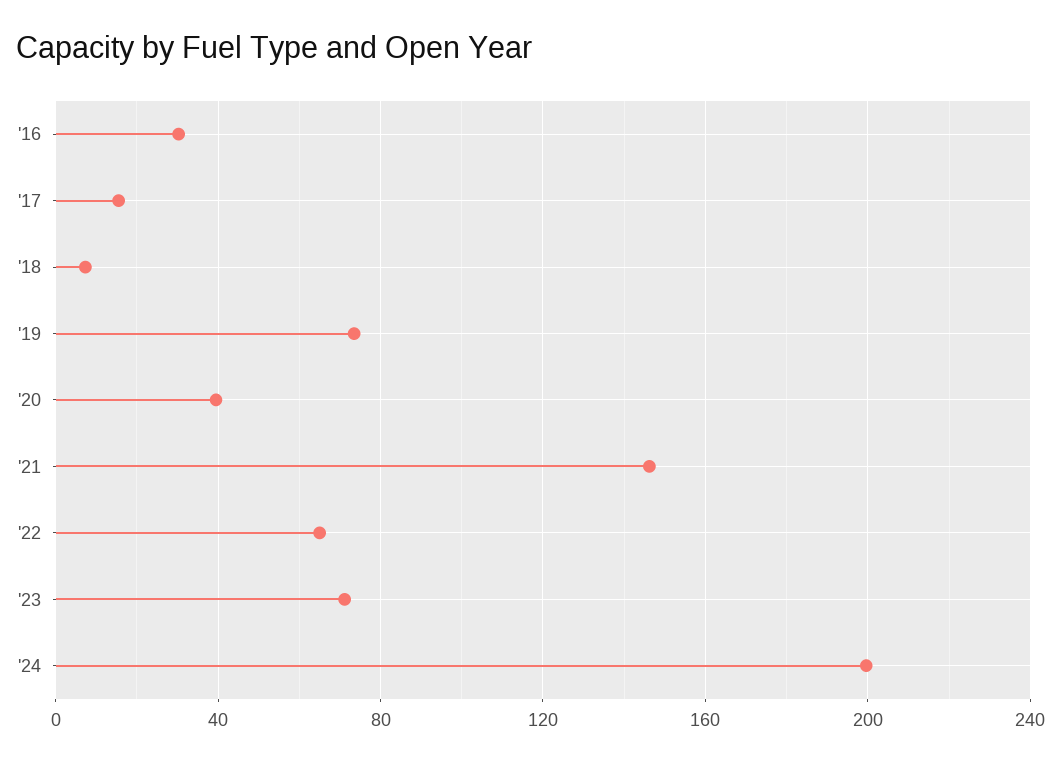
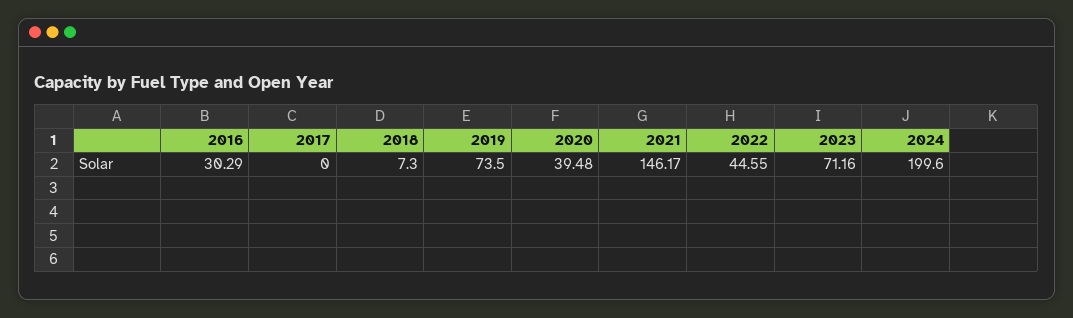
  {
    "'16": 30.29,
-   "'17": 15,
+   "'17": 0,
    "'18": 7.3,
    "'19": 73.5,
    "'20": 39.48,
    "'21": 146.17,
-   "'22": 65,
+   "'22": 44.55,
    "'23": 71.16,
    "'24": 199.6
  }

